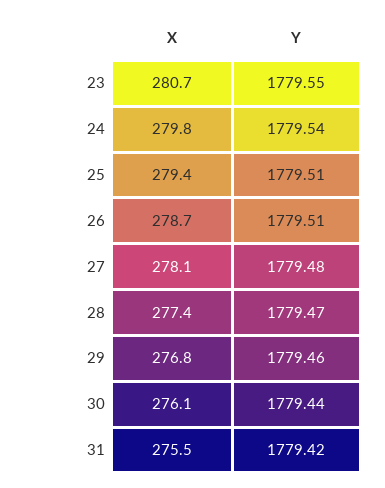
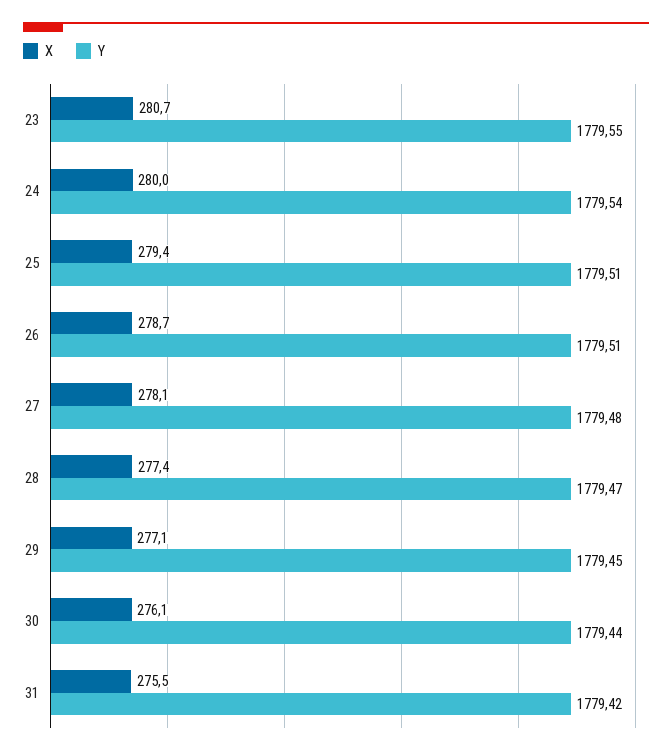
  {
    "X": {
      "23": 280.7,
-     "24": 279.8,
+     "24": 280,
      "25": 279.4,
      "26": 278.7,
      "27": 278.1,
      "28": 277.4,
-     "29": 276.8,
+     "29": 277.1,
      "30": 276.1,
      "31": 275.5
    },
    "Y": {
      "23": 1779.55,
      "24": 1779.54,
      "25": 1779.51,
      "26": 1779.51,
      "27": 1779.48,
      "28": 1779.47,
-     "29": 1779.46,
+     "29": 1779.45,
      "30": 1779.44,
      "31": 1779.42
    }
  }

